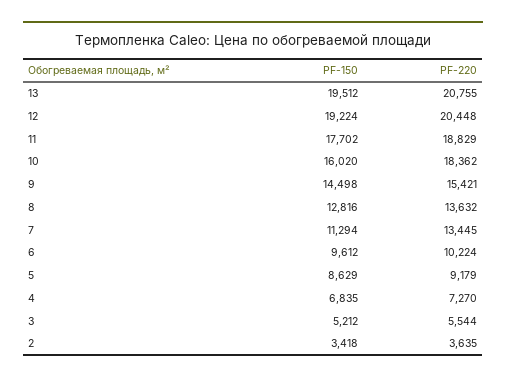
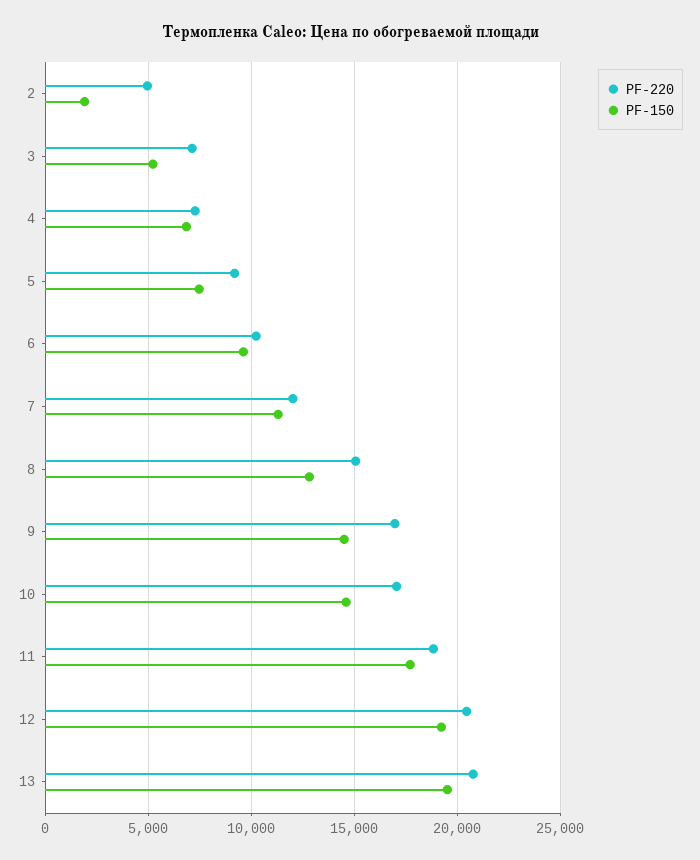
  {
    "PF-150": {
      "13": 19512,
      "12": 19224,
      "11": 17702,
-     "10": 16020,
+     "10": 14500,
      "9": 14498,
      "8": 12816,
      "7": 11294,
      "6": 9612,
-     "5": 8629,
+     "5": 7500,
      "4": 6835,
      "3": 5212,
-     "2": 3418
+     "2": 2000
    },
    "PF-220": {
      "13": 20755,
      "12": 20448,
      "11": 18829,
-     "10": 18362,
+     "10": 17000,
-     "9": 15421,
+     "9": 17000,
-     "8": 13632,
+     "8": 15000,
-     "7": 13445,
+     "7": 12000,
      "6": 10224,
      "5": 9179,
      "4": 7270,
-     "3": 5544,
+     "3": 7000,
-     "2": 3635
+     "2": 5000
    }
  }

